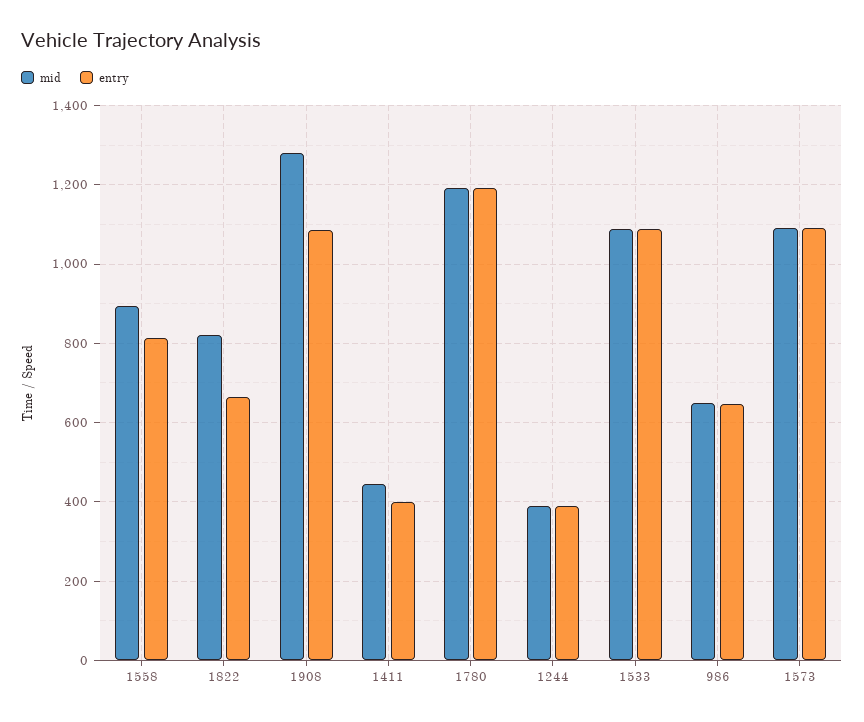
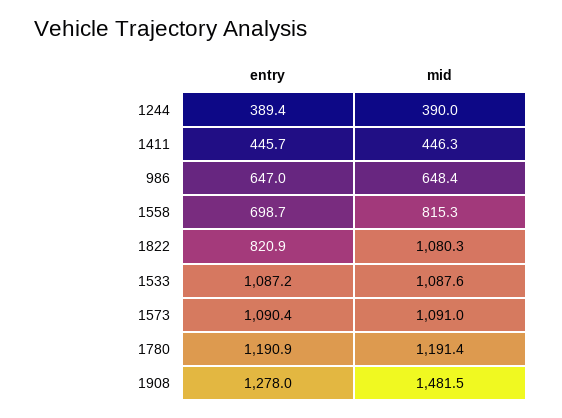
  {
    "mid": {
-     "1558": 900,
+     "1558": 815.3,
-     "1822": 820,
+     "1822": 1080.3,
-     "1908": 1280,
+     "1908": 1481.5,
      "1411": 446.3,
      "1780": 1191.4,
      "1244": 390,
      "1533": 1087.6,
      "986": 648.4,
      "1573": 1091
    },
    "entry": {
-     "1558": 820,
+     "1558": 698.7,
-     "1822": 660,
+     "1822": 820.9,
-     "1908": 1080,
+     "1908": 1278,
-     "1411": 400,
+     "1411": 445.7,
      "1780": 1190.9,
      "1244": 389.4,
      "1533": 1087.2,
      "986": 647,
      "1573": 1090.4
    }
  }

